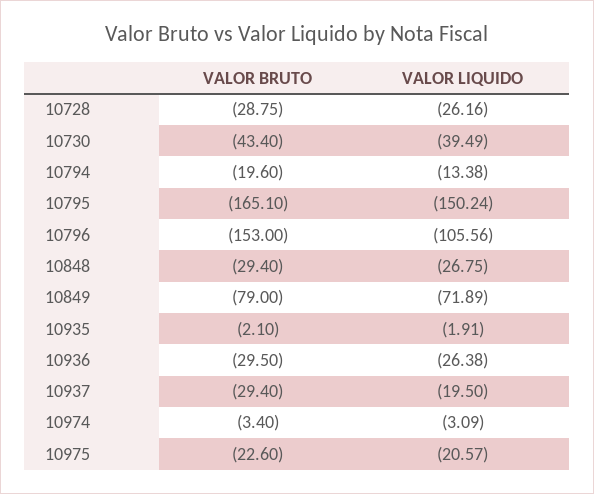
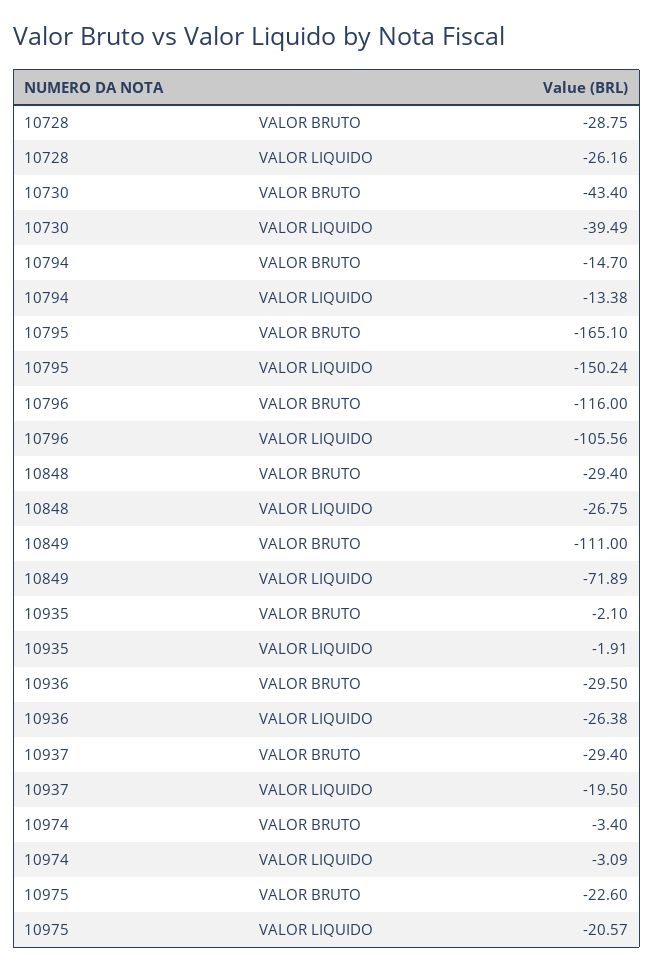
  {
    "VALOR BRUTO": {
      "10728": -28.75,
      "10730": -43.4,
-     "10794": -19.6,
+     "10794": -14.7,
      "10795": -165.1,
-     "10796": -153,
+     "10796": -116,
      "10848": -29.4,
-     "10849": -79,
+     "10849": -111,
      "10935": -2.1,
      "10936": -29.5,
      "10937": -29.4,
      "10974": -3.4,
      "10975": -22.6
    },
    "VALOR LIQUIDO": {
      "10728": -26.16,
      "10730": -39.49,
      "10794": -13.38,
      "10795": -150.24,
      "10796": -105.56,
      "10848": -26.75,
      "10849": -71.89,
      "10935": -1.91,
      "10936": -26.38,
      "10937": -19.5,
      "10974": -3.09,
      "10975": -20.57
    }
  }

